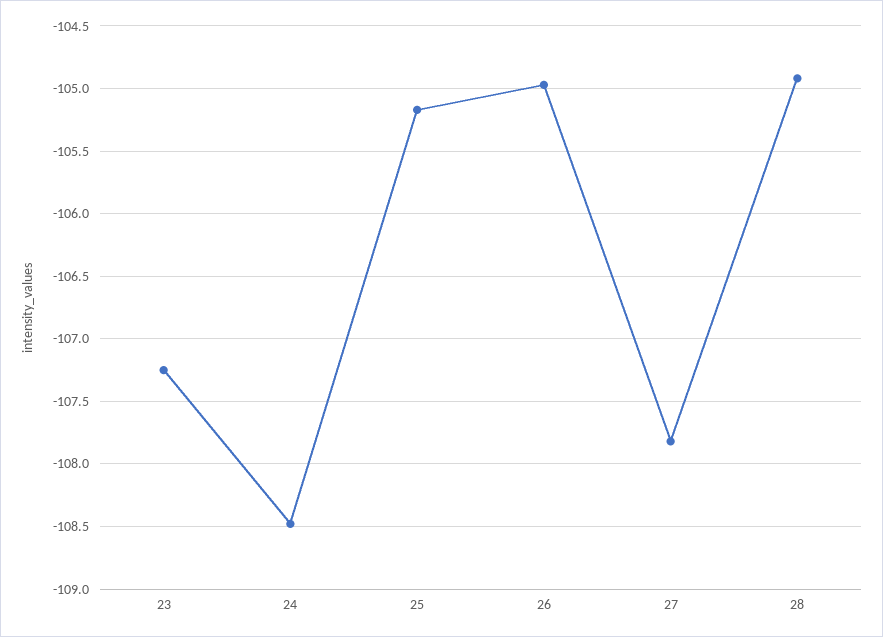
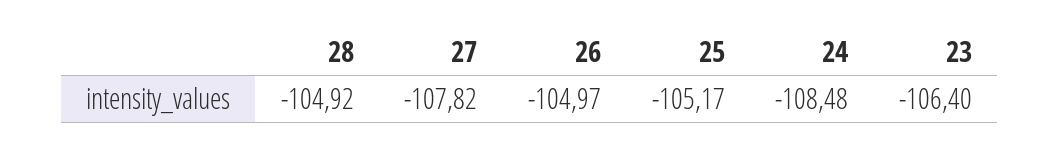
  {
-   "23": -107.25,
+   "23": -106.4,
    "24": -108.48,
    "25": -105.17,
    "26": -104.97,
    "27": -107.82,
    "28": -104.92
  }

